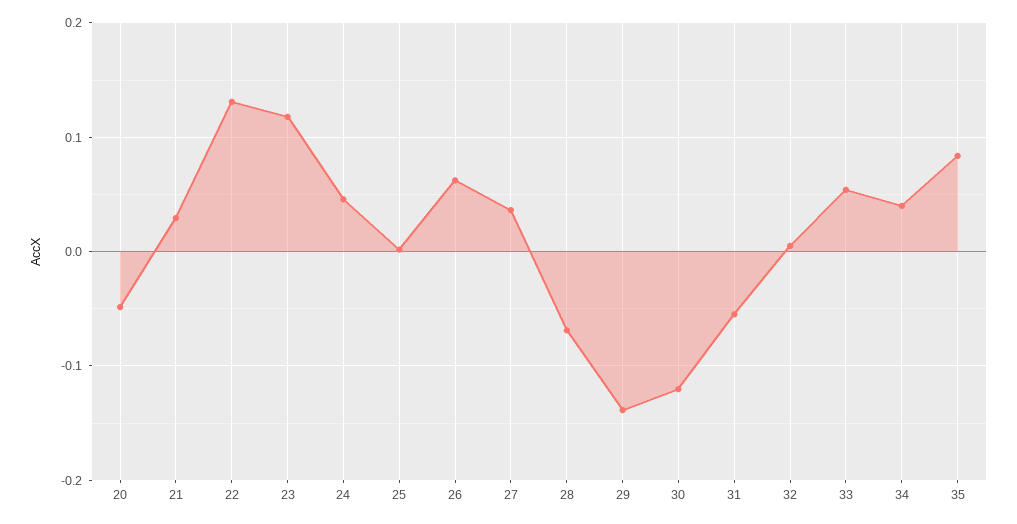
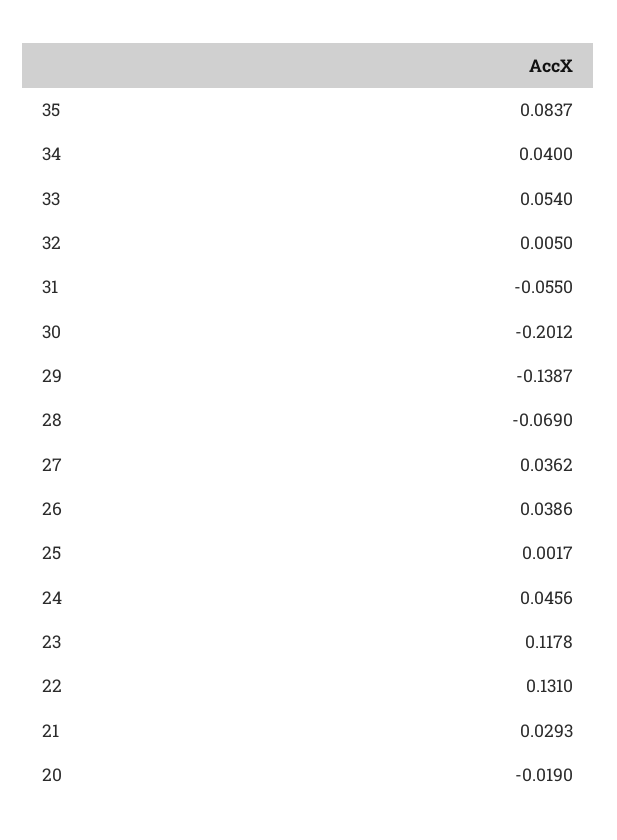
  {
-   "20": -0.05,
+   "20": -0.019,
    "21": 0.0293,
    "22": 0.131,
    "23": 0.1178,
    "24": 0.0456,
    "25": 0.0017,
-   "26": 0.06,
+   "26": 0.0386,
    "27": 0.0362,
    "28": -0.069,
    "29": -0.1387,
-   "30": -0.12,
+   "30": -0.2012,
    "31": -0.055,
    "32": 0.005,
    "33": 0.054,
    "34": 0.04,
    "35": 0.0837
  }

